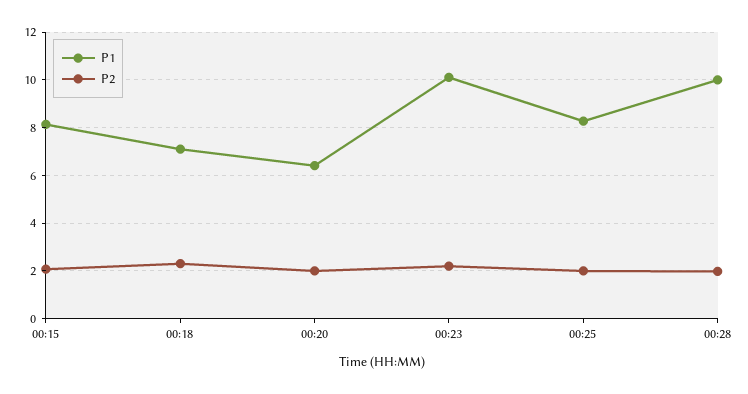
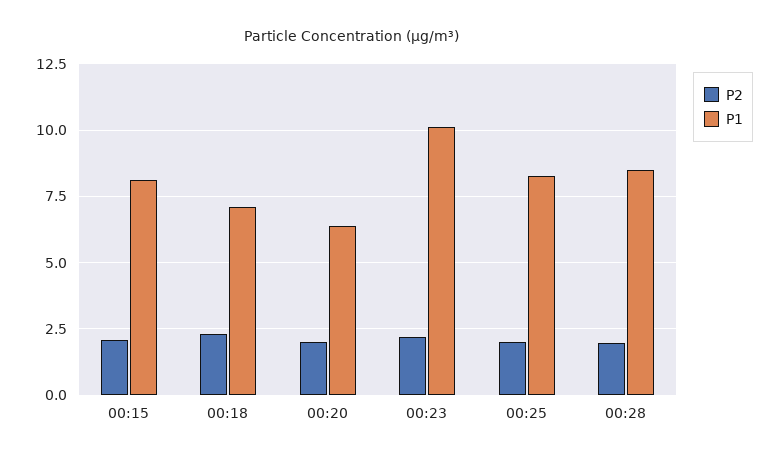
  {
    "P1": {
      "00:15": 8.25,
      "00:18": 7,
      "00:20": 6.5,
      "00:23": 10,
      "00:25": 8.25,
-     "00:28": 10
+     "00:28": 8.5
    },
    "P2": {
      "00:15": 2,
      "00:18": 2.25,
      "00:20": 2,
      "00:23": 2.25,
      "00:25": 2,
      "00:28": 2
    }
  }

